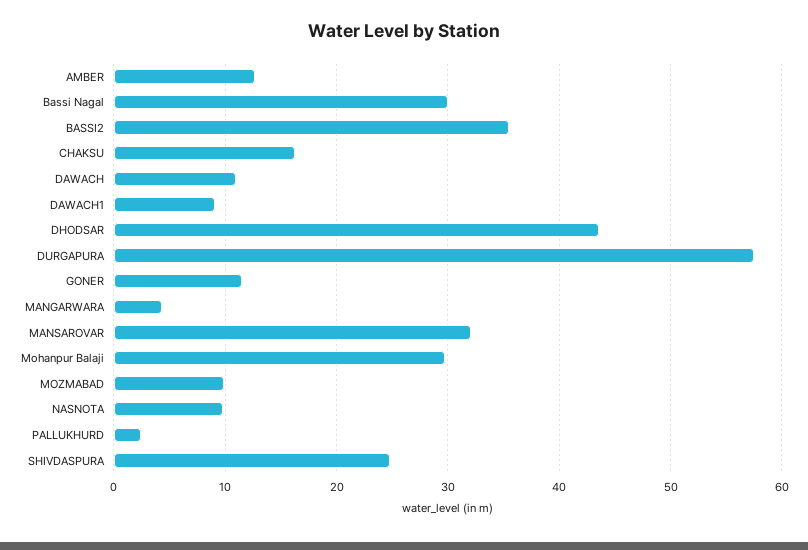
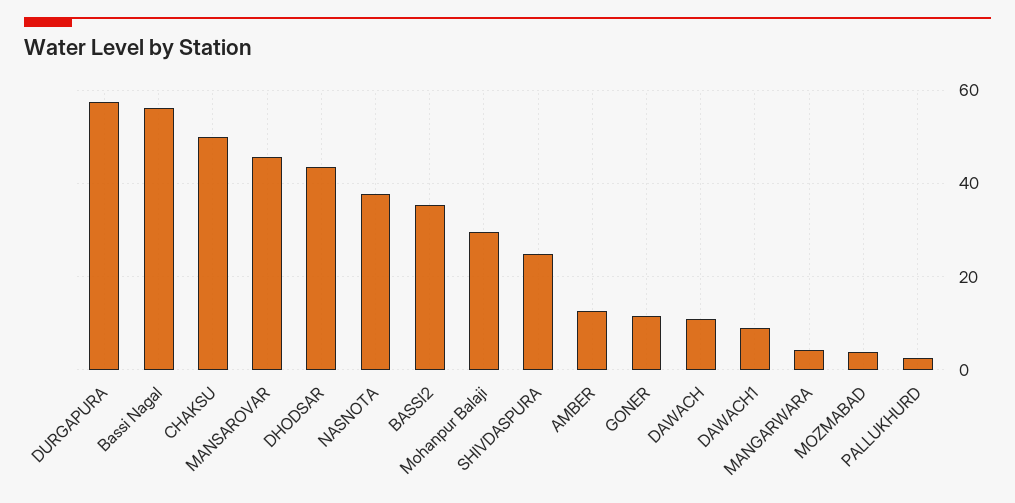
  {
    "AMBER": 13,
-   "Bassi Nagal": 30,
+   "Bassi Nagal": 56,
    "BASSI2": 35,
-   "CHAKSU": 16,
+   "CHAKSU": 50,
    "DAWACH": 11,
    "DAWACH1": 9,
    "DHODSAR": 44,
    "DURGAPURA": 58,
    "GONER": 12,
    "MANGARWARA": 4,
-   "MANSAROVAR": 32,
+   "MANSAROVAR": 46,
    "Mohanpur Balaji": 30,
-   "MOZMABAD": 10,
+   "MOZMABAD": 4,
-   "NASNOTA": 10,
+   "NASNOTA": 38,
    "PALLUKHURD": 2,
    "SHIVDASPURA": 25
  }

